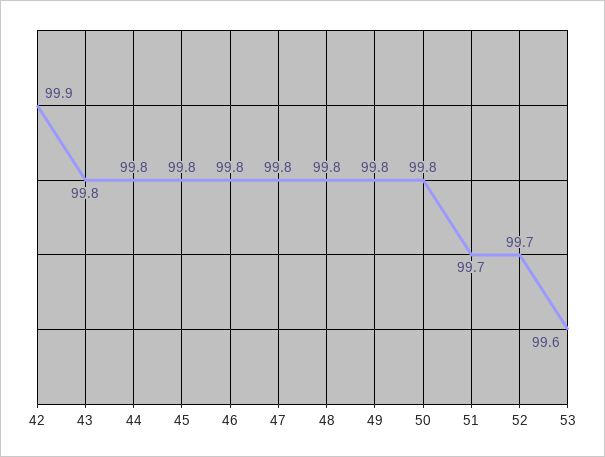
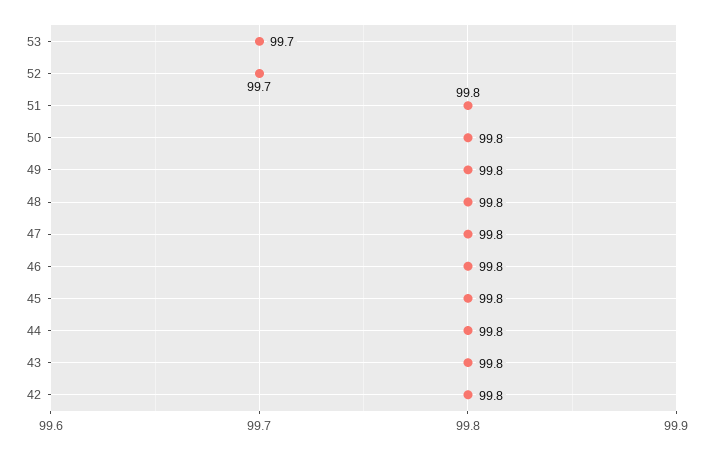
  {
-   "42": 99.9,
+   "42": 99.8,
    "43": 99.8,
    "44": 99.8,
    "45": 99.8,
    "46": 99.8,
    "47": 99.8,
    "48": 99.8,
    "49": 99.8,
    "50": 99.8,
-   "51": 99.7,
+   "51": 99.8,
    "52": 99.7,
-   "53": 99.6
+   "53": 99.7
  }

